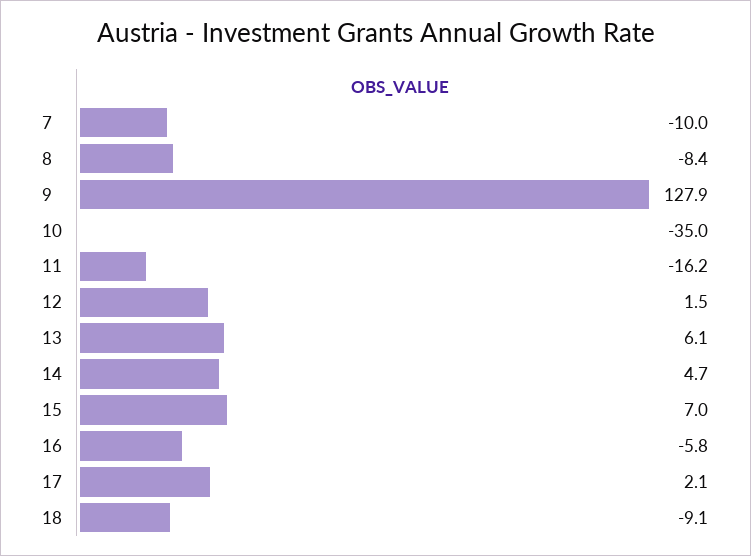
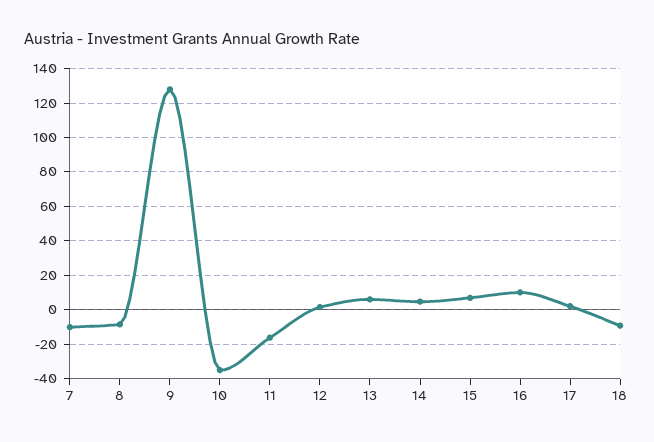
  {
    "7": -10,
    "8": -8.4,
    "9": 127.9,
    "10": -35,
    "11": -16.2,
    "12": 1.5,
    "13": 6.1,
    "14": 4.7,
    "15": 7,
-   "16": -5.8,
+   "16": 10,
    "17": 2.1,
    "18": -9.1
  }

